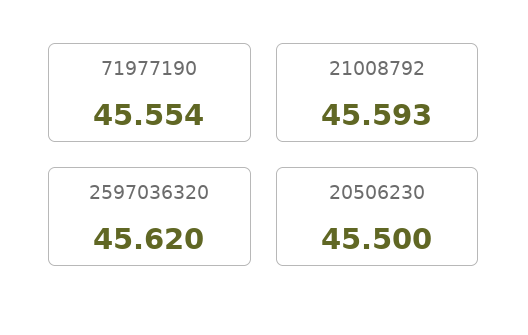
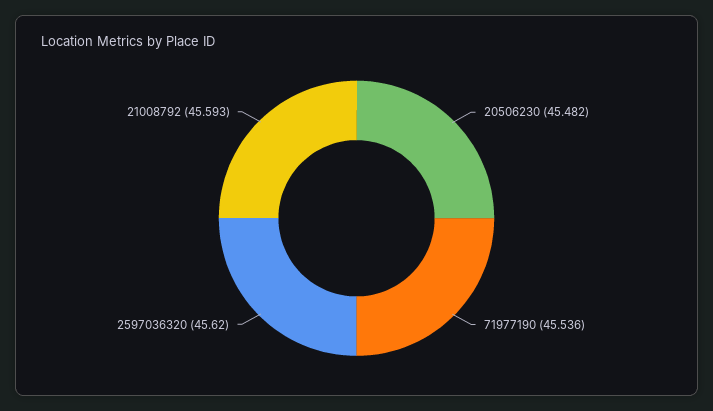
  {
-   "71977190": 45.554,
+   "71977190": 45.536,
    "21008792": 45.593,
    "2597036320": 45.62,
-   "20506230": 45.5
+   "20506230": 45.482
  }

